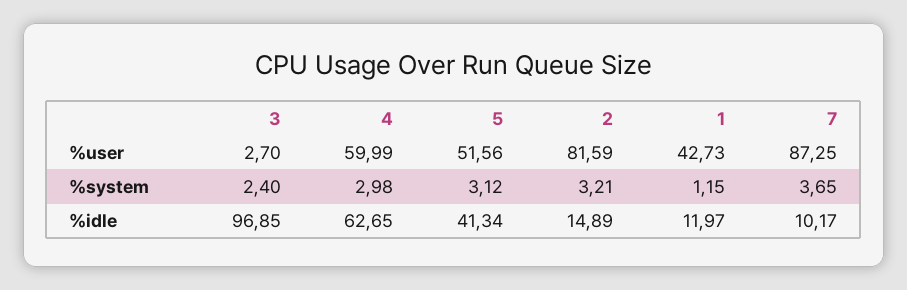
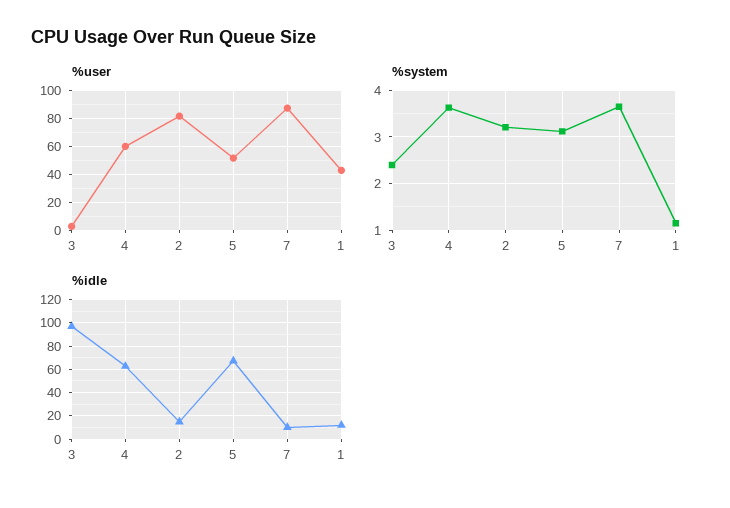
  {
    "%user": {
      "3": 2.7,
      "4": 59.99,
      "5": 51.56,
      "2": 81.59,
      "1": 42.73,
      "7": 87.25
    },
    "%system": {
      "3": 2.4,
-     "4": 2.98,
+     "4": 3.6,
      "5": 3.12,
      "2": 3.21,
      "1": 1.15,
      "7": 3.65
    },
    "%idle": {
      "3": 96.85,
      "4": 62.65,
-     "5": 41.34,
+     "5": 70,
      "2": 14.89,
      "1": 11.97,
      "7": 10.17
    }
  }

